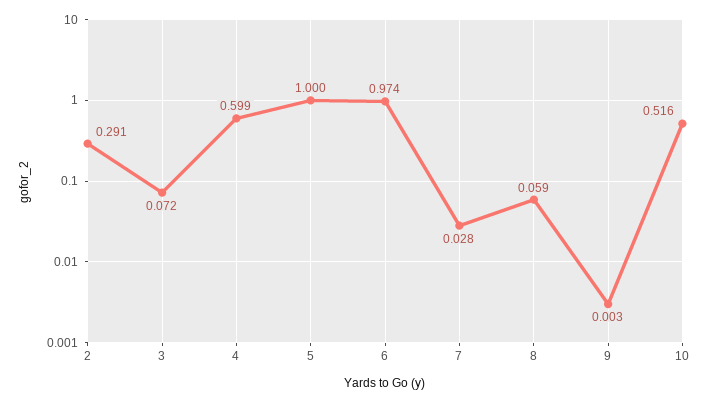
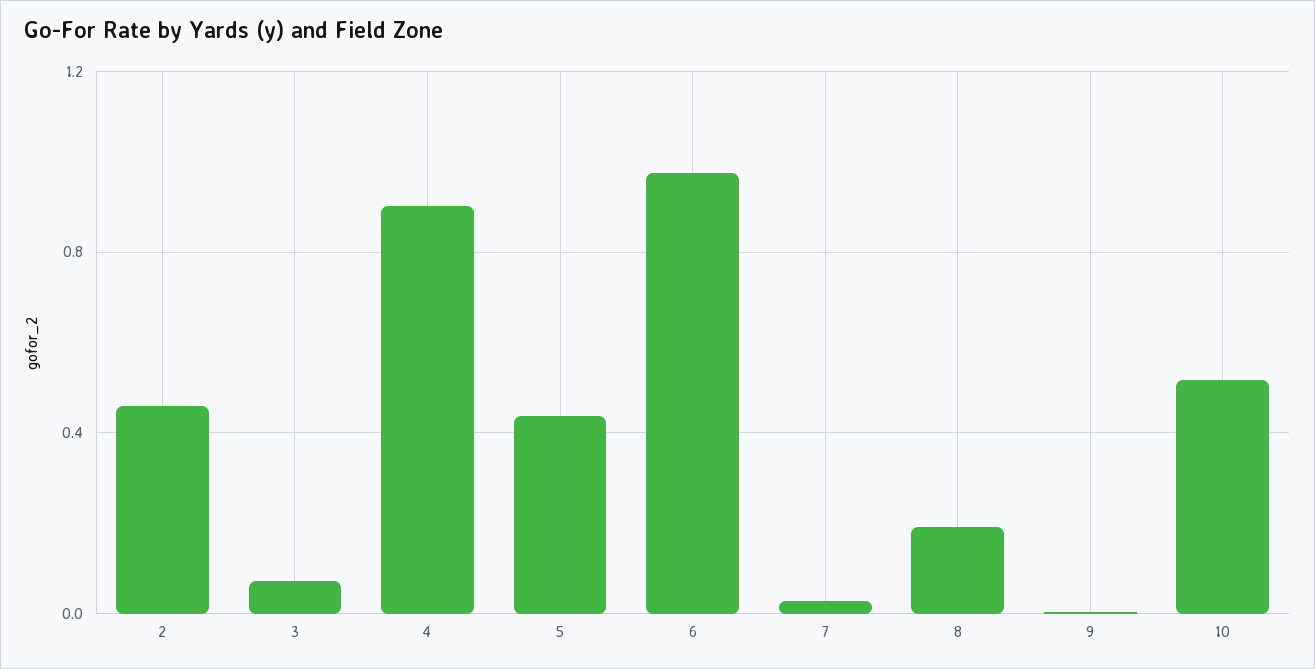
  {
-   "2": 0.291,
+   "2": 0.45,
    "3": 0.072,
-   "4": 0.599,
+   "4": 0.9,
-   "5": 1,
+   "5": 0.45,
    "6": 0.974,
    "7": 0.028,
-   "8": 0.059,
+   "8": 0.2,
    "9": 0.003,
    "10": 0.516
  }

